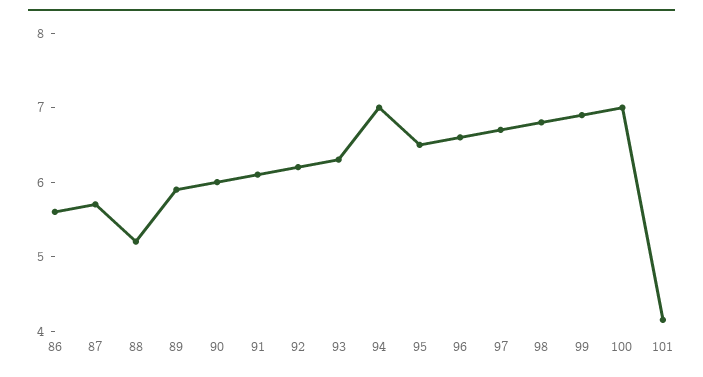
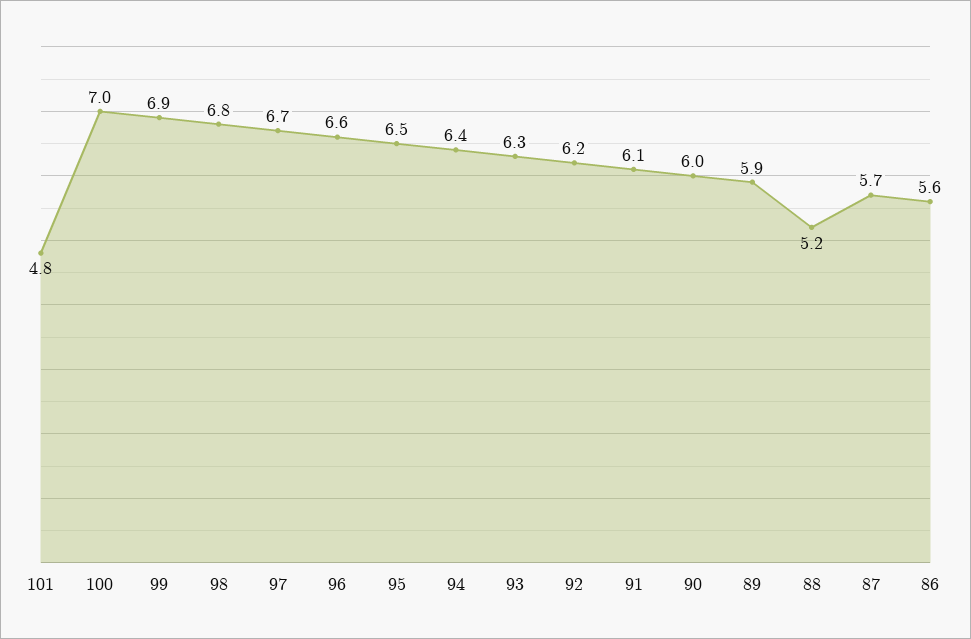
  {
    "86": 5.6,
    "87": 5.7,
    "88": 5.2,
    "89": 5.9,
    "90": 6,
    "91": 6.1,
    "92": 6.2,
    "93": 6.3,
-   "94": 7,
+   "94": 6.4,
    "95": 6.5,
    "96": 6.6,
    "97": 6.7,
    "98": 6.8,
    "99": 6.9,
    "100": 7,
-   "101": 4.2
+   "101": 4.8
  }

